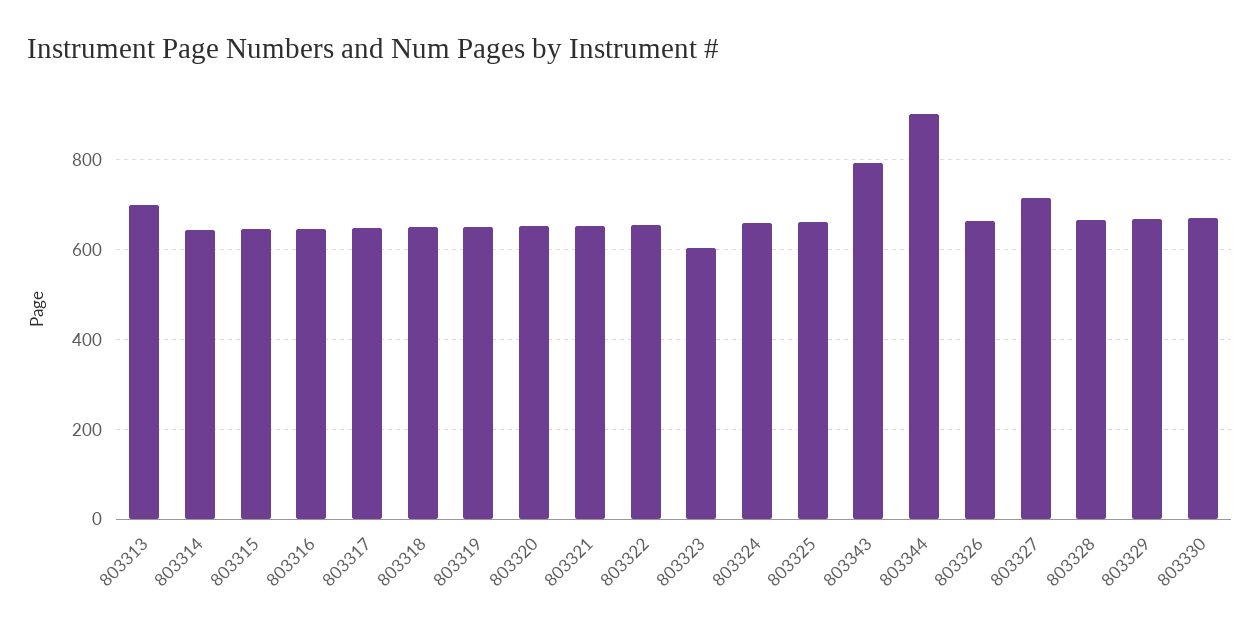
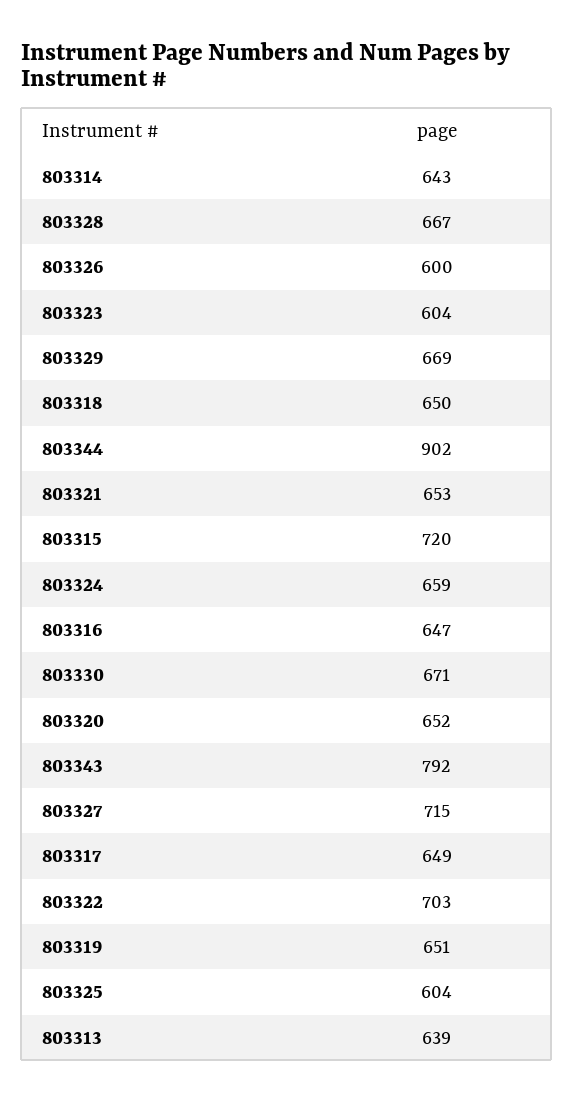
  {
-   "803313": 700,
+   "803313": 639,
    "803314": 643,
-   "803315": 640,
+   "803315": 720,
    "803316": 647,
    "803317": 649,
    "803318": 650,
    "803319": 651,
    "803320": 652,
    "803321": 653,
-   "803322": 660,
+   "803322": 703,
    "803323": 604,
    "803324": 659,
-   "803325": 660,
+   "803325": 604,
    "803343": 792,
    "803344": 902,
-   "803326": 660,
+   "803326": 600,
    "803327": 715,
    "803328": 667,
    "803329": 669,
    "803330": 671
  }

